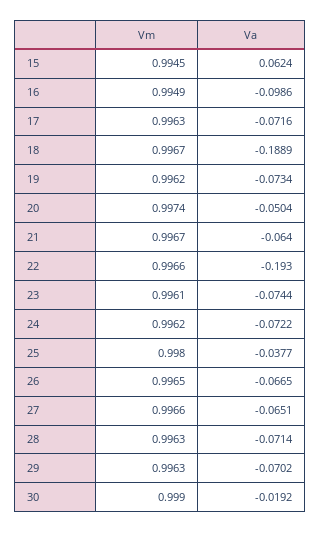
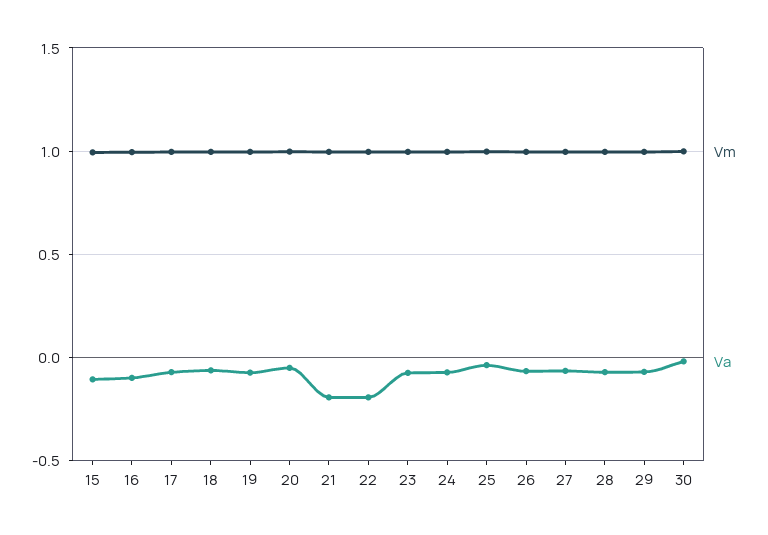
  {
    "Vm": {
      "15": 0.9945,
      "16": 0.9949,
      "17": 0.9963,
      "18": 0.9967,
      "19": 0.9962,
      "20": 0.9974,
      "21": 0.9967,
      "22": 0.9966,
      "23": 0.9961,
      "24": 0.9962,
      "25": 0.998,
      "26": 0.9965,
      "27": 0.9966,
      "28": 0.9963,
      "29": 0.9963,
      "30": 0.999
    },
    "Va": {
-     "15": 0.0624,
+     "15": -0.1,
      "16": -0.0986,
      "17": -0.0716,
-     "18": -0.1889,
+     "18": -0.05,
      "19": -0.0734,
      "20": -0.0504,
-     "21": -0.064,
+     "21": -0.2,
      "22": -0.193,
      "23": -0.0744,
      "24": -0.0722,
      "25": -0.0377,
      "26": -0.0665,
      "27": -0.0651,
      "28": -0.0714,
      "29": -0.0702,
      "30": -0.0192
    }
  }

